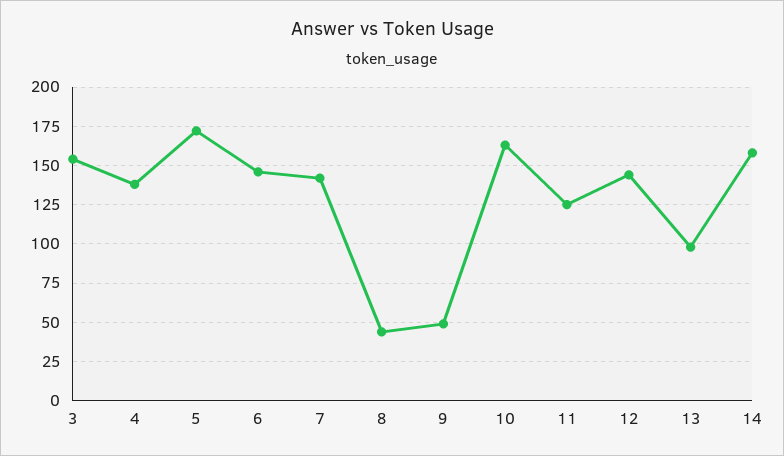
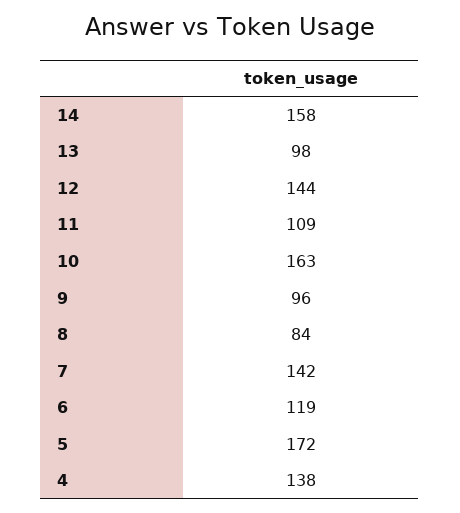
  {
-   "3": 155,
    "4": 138,
    "5": 172,
-   "6": 145,
+   "6": 119,
    "7": 142,
-   "8": 45,
+   "8": 84,
-   "9": 50,
+   "9": 96,
    "10": 163,
-   "11": 125,
+   "11": 109,
    "12": 144,
    "13": 98,
    "14": 158
  }

